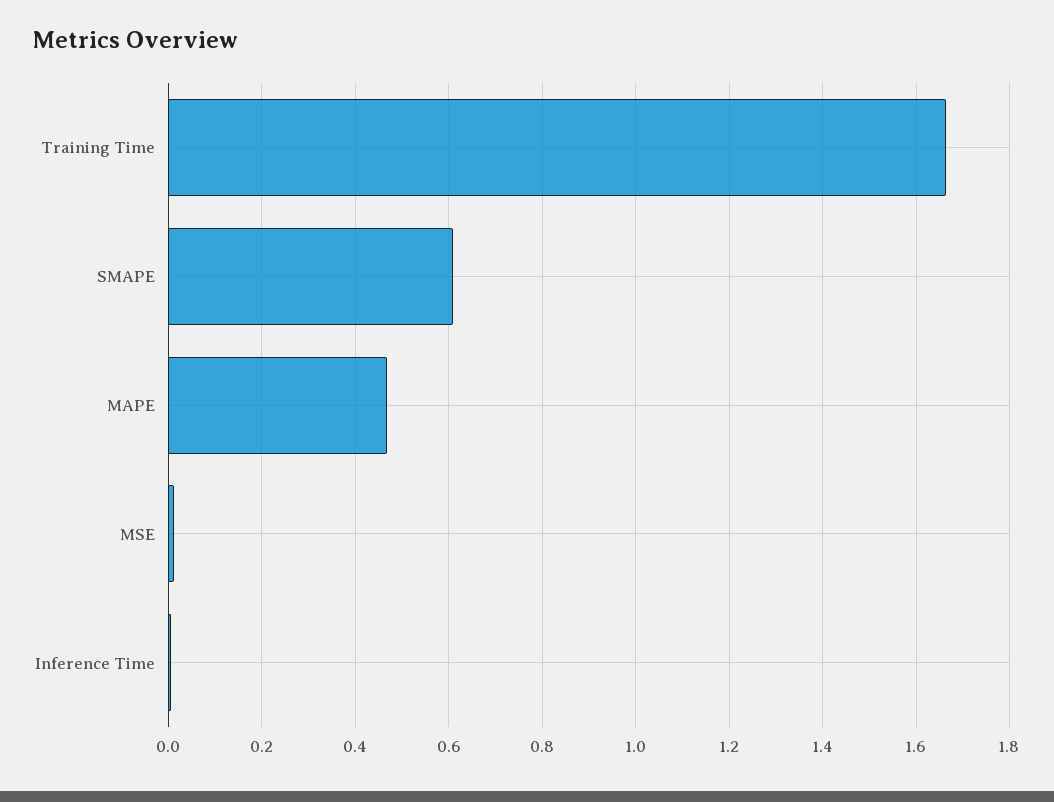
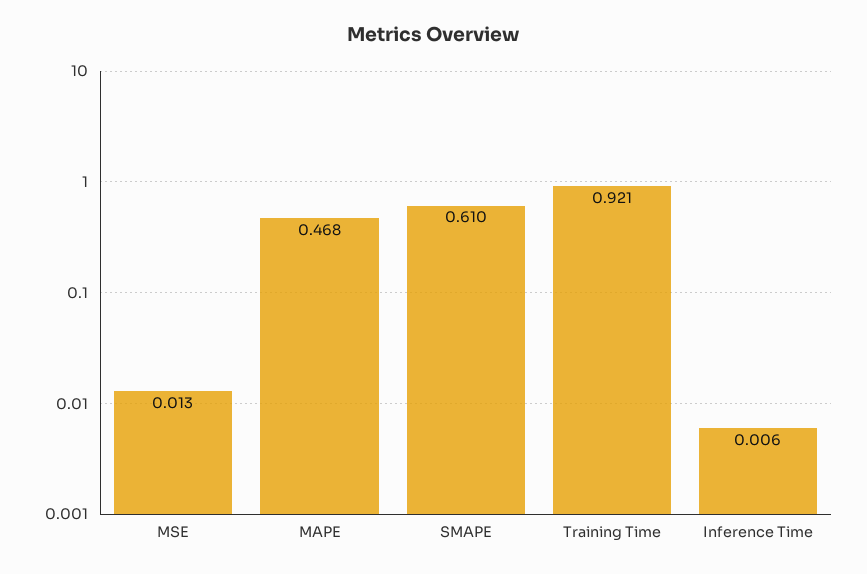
  {
-   "Training Time": 1.66,
+   "Training Time": 0.921,
    "SMAPE": 0.61,
    "MAPE": 0.468,
    "MSE": 0.013,
    "Inference Time": 0.006
  }

